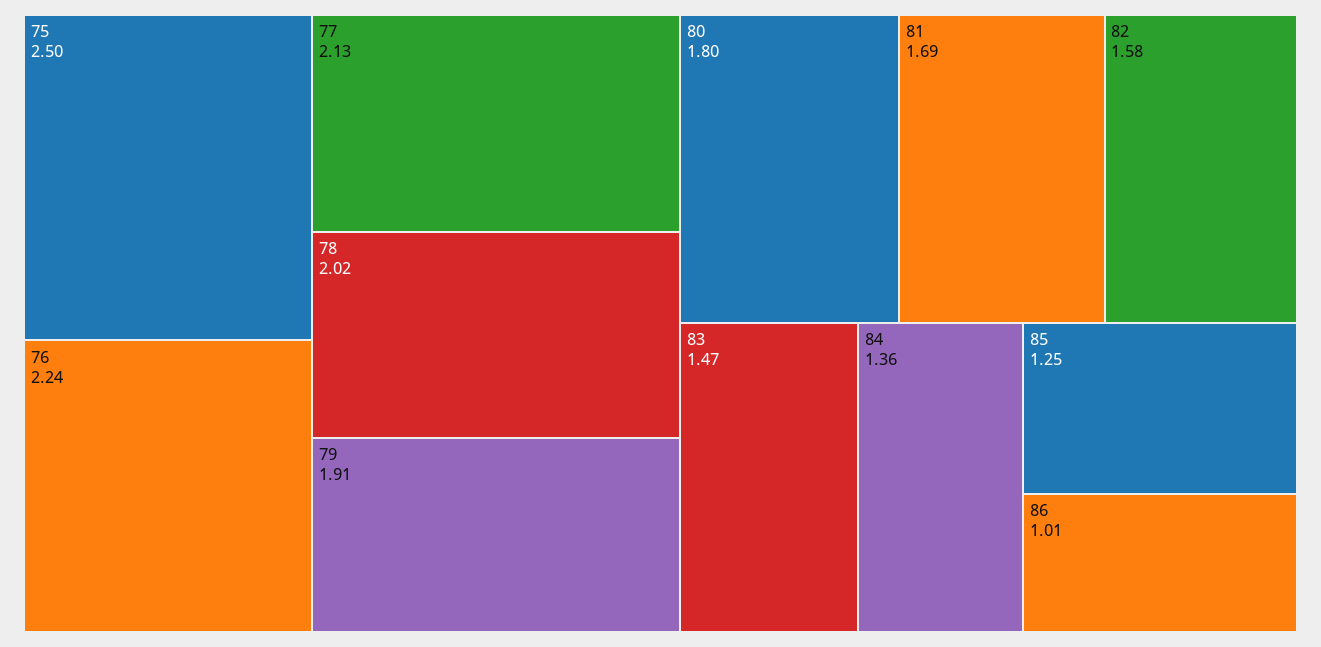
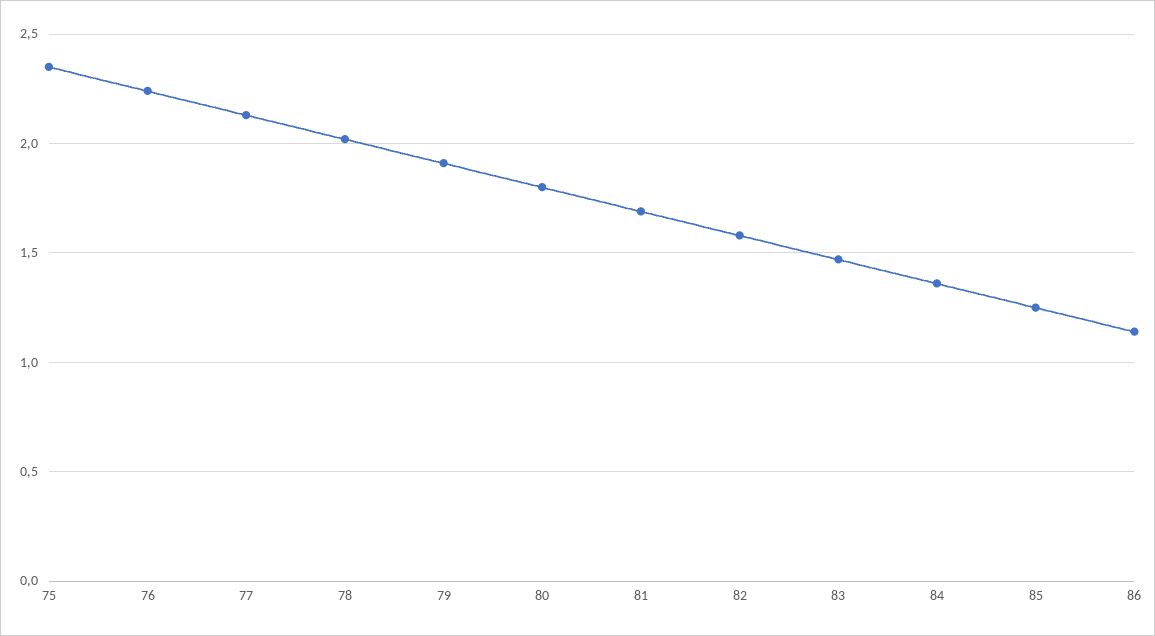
  {
-   "75": 2.5,
+   "75": 2.35,
    "76": 2.24,
    "77": 2.13,
    "78": 2.02,
    "79": 1.91,
    "80": 1.8,
    "81": 1.69,
    "82": 1.58,
    "83": 1.47,
    "84": 1.36,
    "85": 1.25,
-   "86": 1.01
+   "86": 1.15
  }

